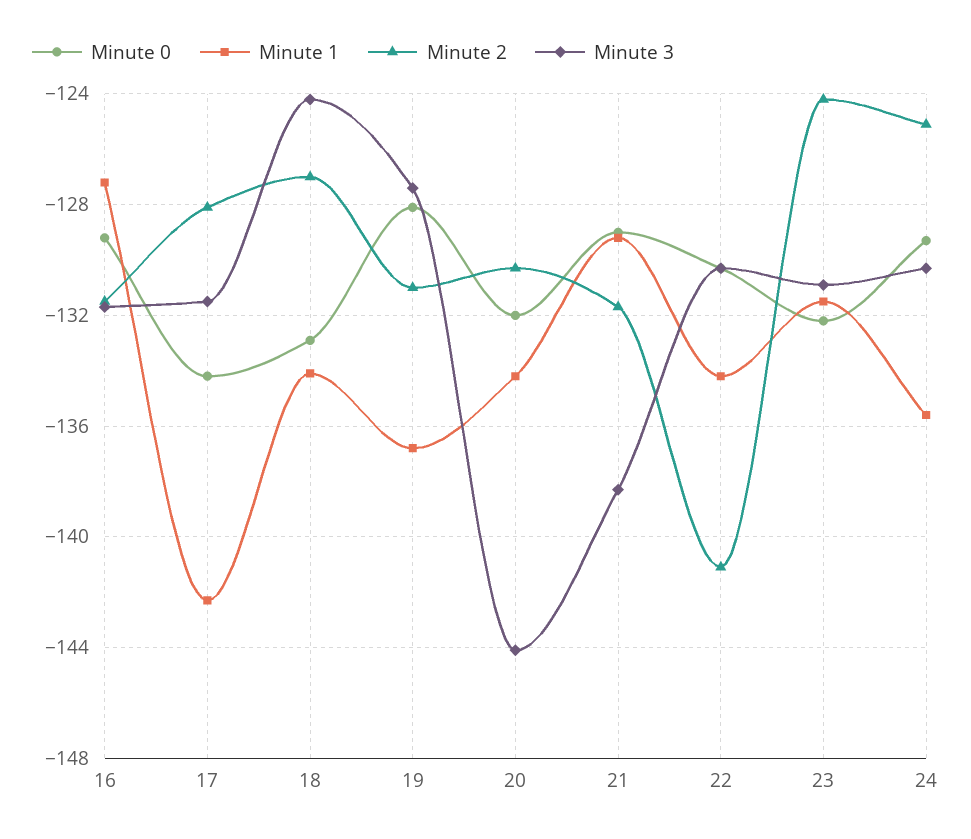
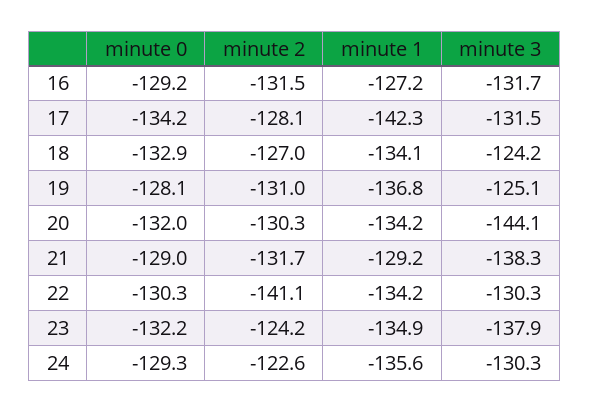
  {
    "Minute 0": {
      "16": -129.2,
      "17": -134.2,
      "18": -132.9,
      "19": -128.1,
      "20": -132,
      "21": -129,
      "22": -130.3,
      "23": -132.2,
      "24": -129.3
    },
    "Minute 1": {
      "16": -127.2,
      "17": -142.3,
      "18": -134.1,
      "19": -136.8,
      "20": -134.2,
      "21": -129.2,
      "22": -134.2,
-     "23": -131.5,
+     "23": -134.9,
      "24": -135.6
    },
    "Minute 2": {
      "16": -131.5,
      "17": -128.1,
      "18": -127,
      "19": -131,
      "20": -130.3,
      "21": -131.7,
      "22": -141.1,
      "23": -124.2,
-     "24": -125
+     "24": -122.6
    },
    "Minute 3": {
      "16": -131.7,
      "17": -131.5,
      "18": -124.2,
-     "19": -127.5,
+     "19": -125.1,
      "20": -144.1,
      "21": -138.3,
      "22": -130.3,
-     "23": -131,
+     "23": -137.9,
      "24": -130.3
    }
  }

